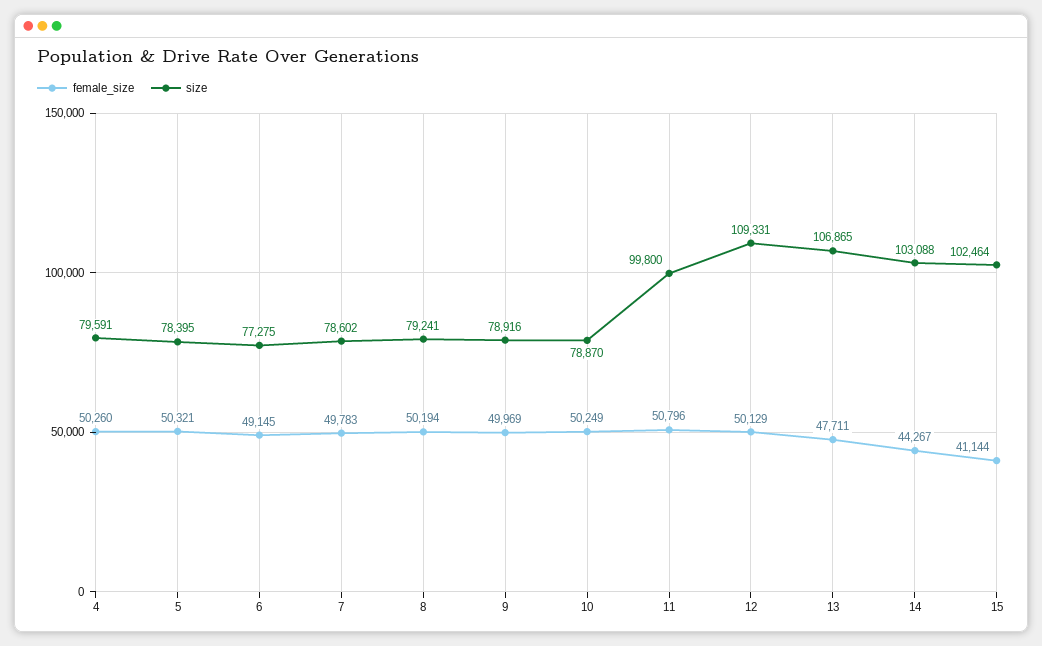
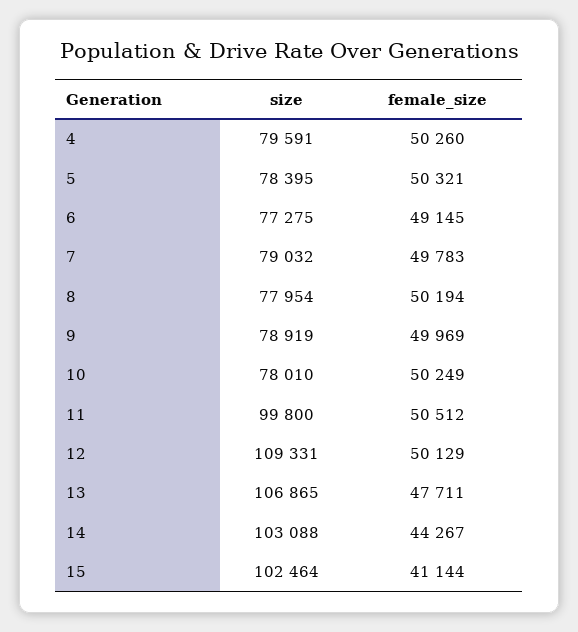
  {
    "female_size": {
      "4": 50260,
      "5": 50321,
      "6": 49145,
      "7": 49783,
      "8": 50194,
      "9": 49969,
      "10": 50249,
-     "11": 50796,
+     "11": 50512,
      "12": 50129,
      "13": 47711,
      "14": 44267,
      "15": 41144
    },
    "size": {
      "4": 79591,
      "5": 78395,
      "6": 77275,
-     "7": 78602,
+     "7": 79032,
-     "8": 79241,
+     "8": 77954,
-     "9": 78916,
+     "9": 78919,
-     "10": 78870,
+     "10": 78010,
      "11": 99800,
      "12": 109331,
      "13": 106865,
      "14": 103088,
      "15": 102464
    }
  }

